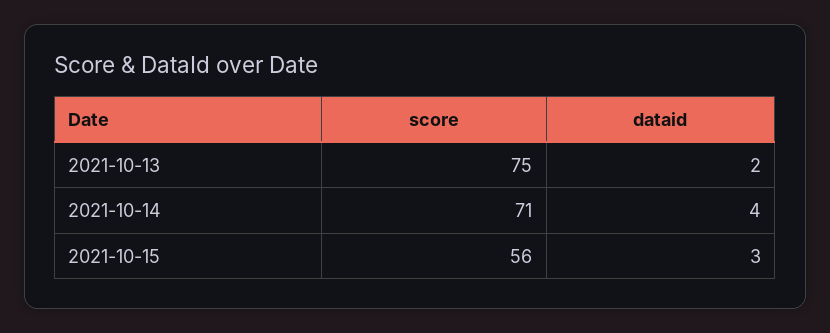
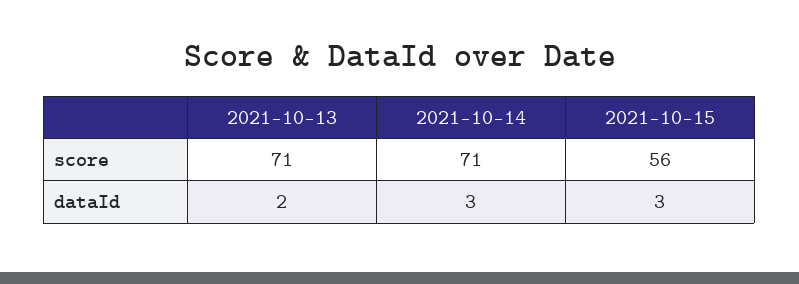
  {
    "score": {
-     "2021-10-13": 75,
+     "2021-10-13": 71,
      "2021-10-14": 71,
      "2021-10-15": 56
    },
    "dataid": {
      "2021-10-13": 2,
-     "2021-10-14": 4,
+     "2021-10-14": 3,
      "2021-10-15": 3
    }
  }

